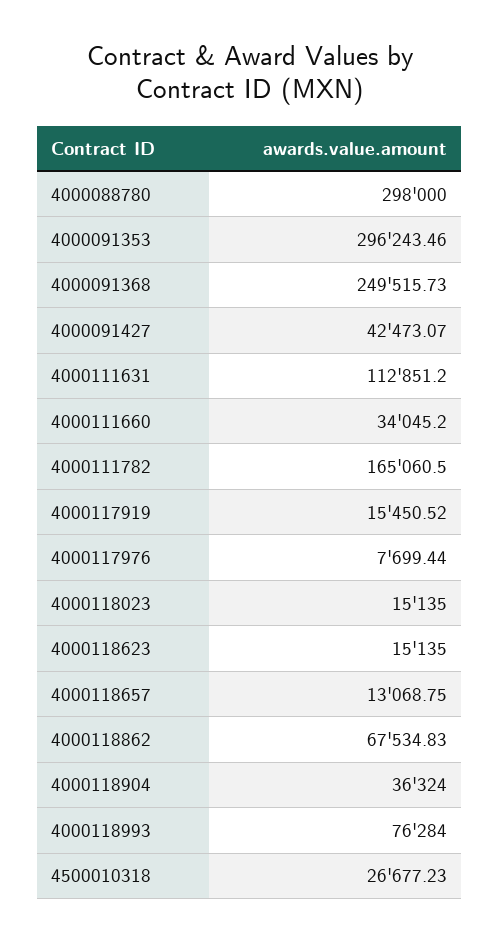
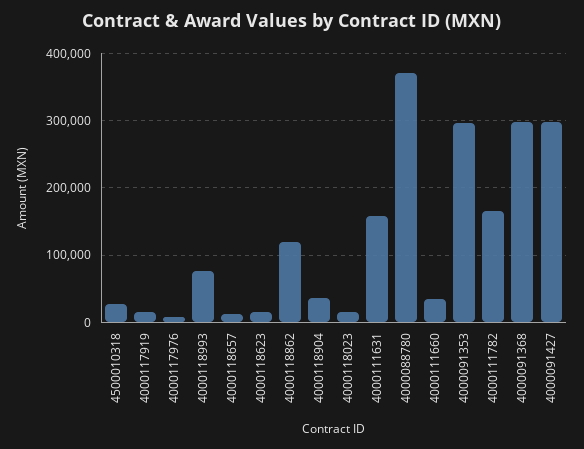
  {
-   "4000088780": 298000,
+   "4000088780": 370000,
    "4000091353": 296243.46,
-   "4000091368": 249515.73,
+   "4000091368": 300000,
-   "4000091427": 42473.07,
+   "4000091427": 300000,
-   "4000111631": 112851.2,
+   "4000111631": 160000,
    "4000111660": 34045.2,
    "4000111782": 165060.5,
    "4000117919": 15450.52,
    "4000117976": 7699.44,
    "4000118023": 15135,
    "4000118623": 15135,
    "4000118657": 13068.75,
-   "4000118862": 67534.83,
+   "4000118862": 120000,
    "4000118904": 36324,
    "4000118993": 76284,
    "4500010318": 26677.23
  }

